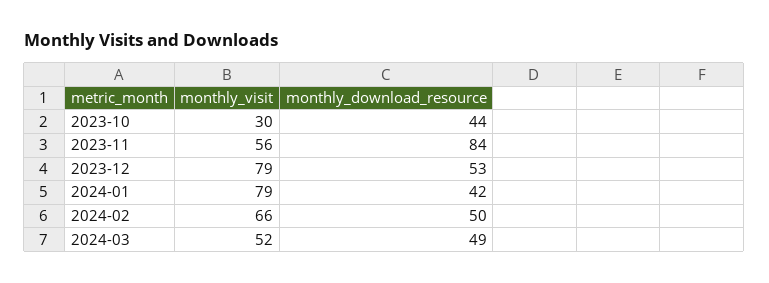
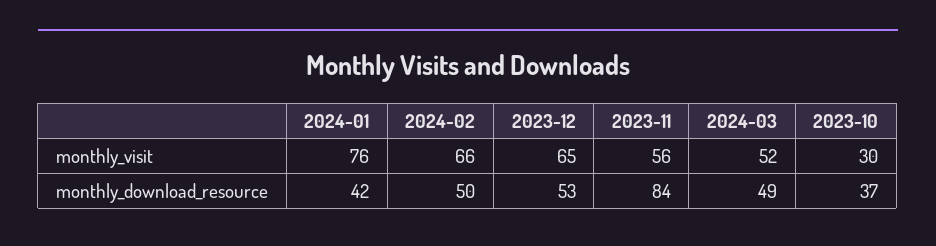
  {
    "monthly_visit": {
      "2023-10": 30,
      "2023-11": 56,
-     "2023-12": 79,
+     "2023-12": 65,
-     "2024-01": 79,
+     "2024-01": 76,
      "2024-02": 66,
      "2024-03": 52
    },
    "monthly_download_resource": {
-     "2023-10": 44,
+     "2023-10": 37,
      "2023-11": 84,
      "2023-12": 53,
      "2024-01": 42,
      "2024-02": 50,
      "2024-03": 49
    }
  }

